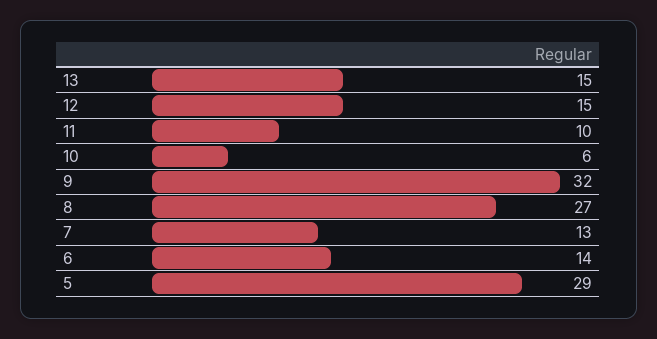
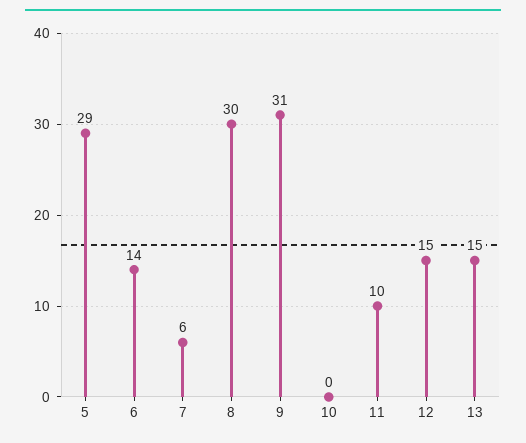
  {
    "13": 15,
    "12": 15,
    "11": 10,
-   "10": 6,
+   "10": 0,
-   "9": 32,
+   "9": 31,
-   "8": 27,
+   "8": 30,
-   "7": 13,
+   "7": 6,
    "6": 14,
    "5": 29
  }

